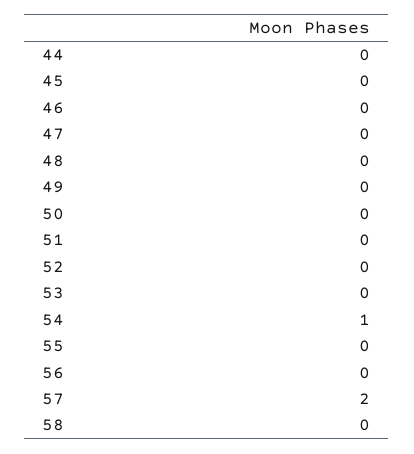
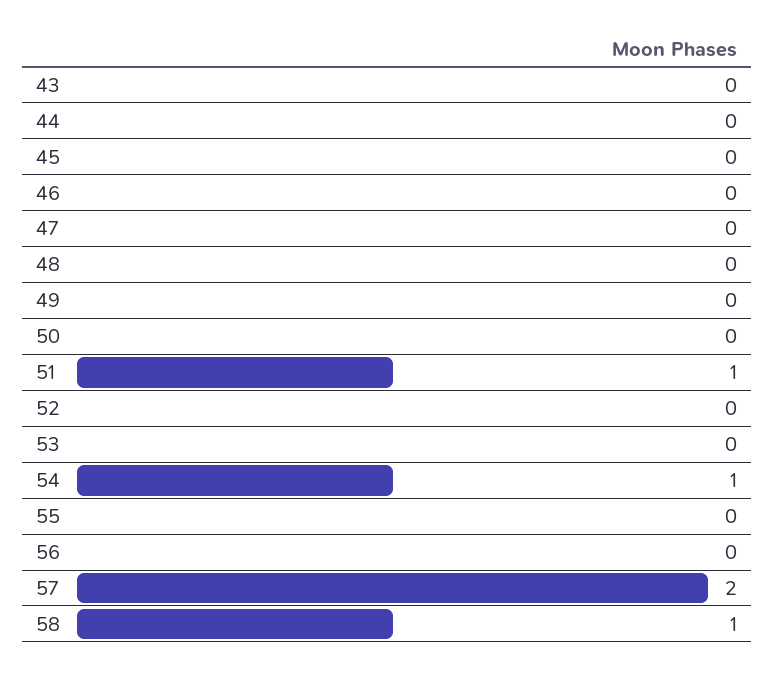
  {
    "44": 0,
    "45": 0,
    "46": 0,
    "47": 0,
    "48": 0,
    "49": 0,
    "50": 0,
-   "51": 0,
+   "51": 1,
    "52": 0,
    "53": 0,
    "54": 1,
    "55": 0,
    "56": 0,
    "57": 2,
-   "58": 0
+   "58": 1,
+   "43": 0
  }

